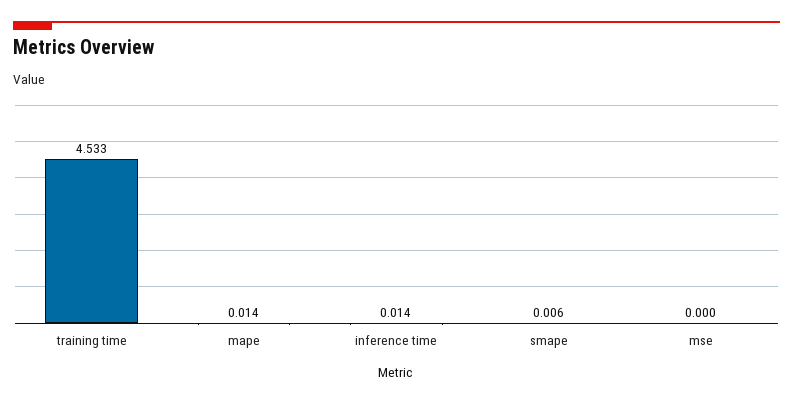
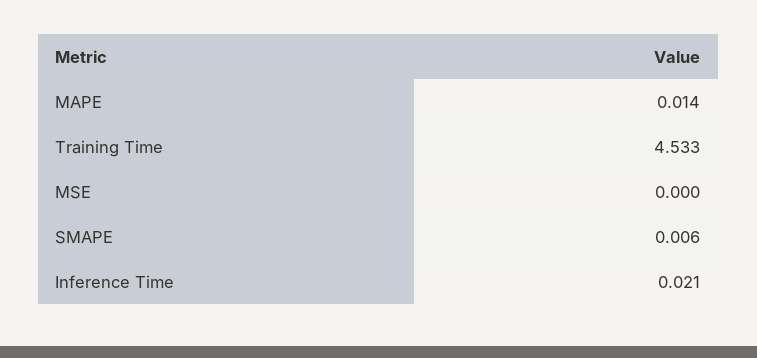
  {
    "training time": 4.533,
    "mape": 0.014,
-   "inference time": 0.014,
+   "inference time": 0.021,
    "smape": 0.006,
    "mse": 0
  }

